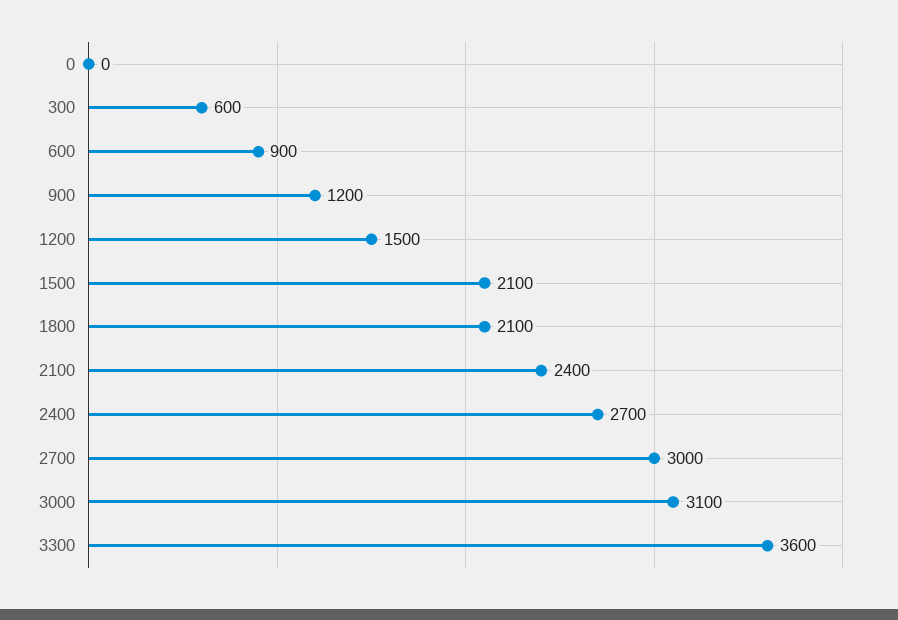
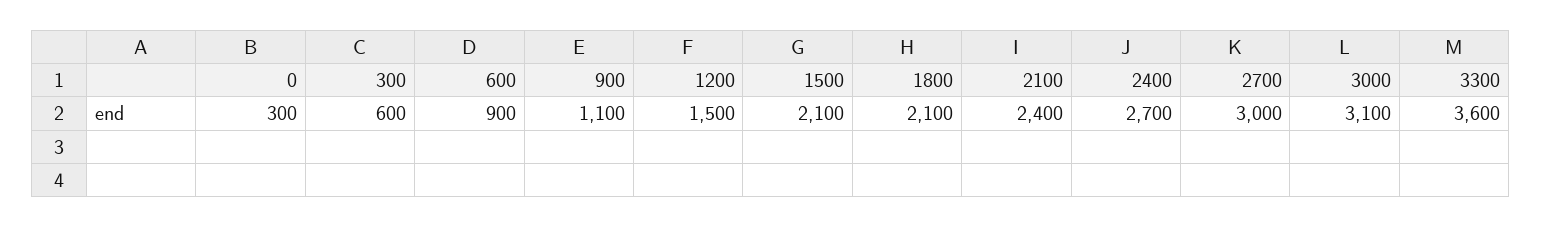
  {
-   "0": 0,
+   "0": 300,
    "300": 600,
    "600": 900,
-   "900": 1200,
+   "900": 1100,
    "1200": 1500,
    "1500": 2100,
    "1800": 2100,
    "2100": 2400,
    "2400": 2700,
    "2700": 3000,
    "3000": 3100,
    "3300": 3600
  }

